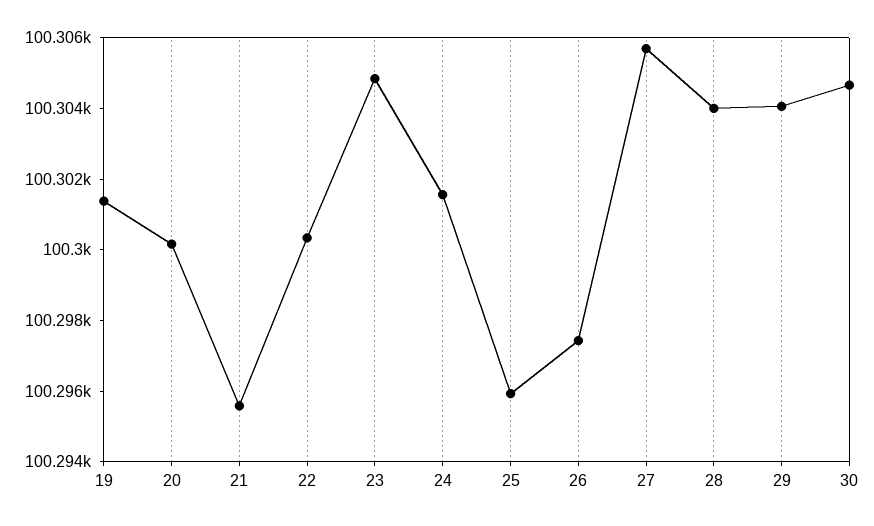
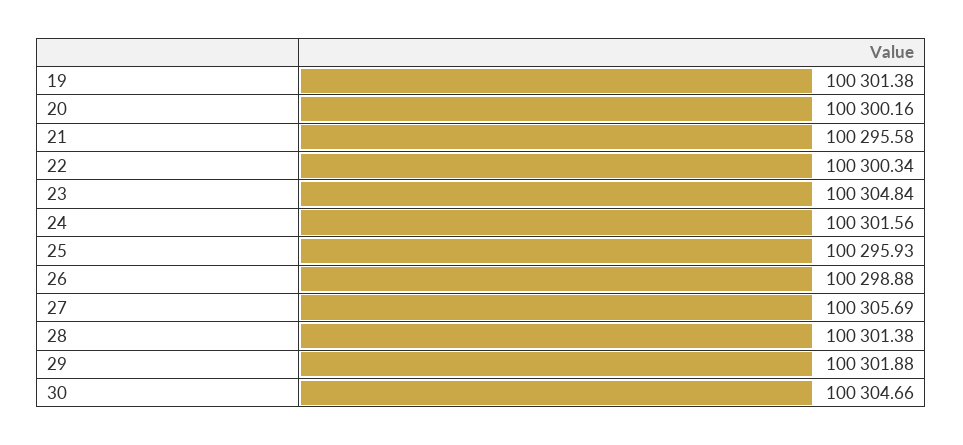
  {
    "19": 100301.38,
    "20": 100300.16,
    "21": 100295.58,
    "22": 100300.34,
    "23": 100304.84,
    "24": 100301.56,
    "25": 100295.93,
-   "26": 100297.5,
+   "26": 100298.88,
    "27": 100305.69,
-   "28": 100304,
+   "28": 100301.38,
-   "29": 100304,
+   "29": 100301.88,
    "30": 100304.66
  }

